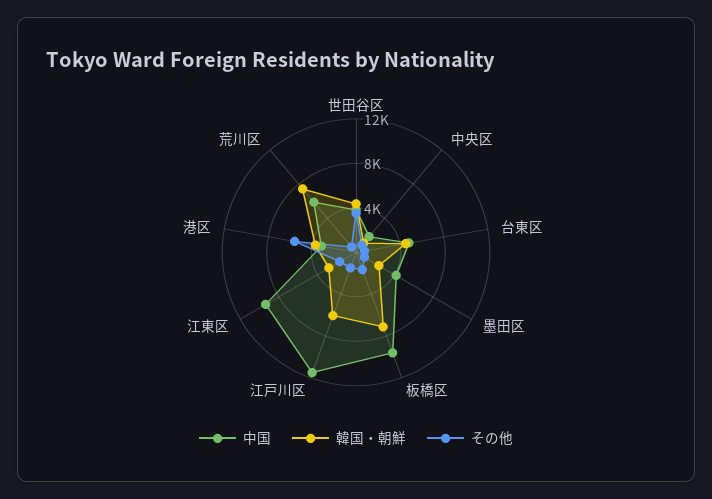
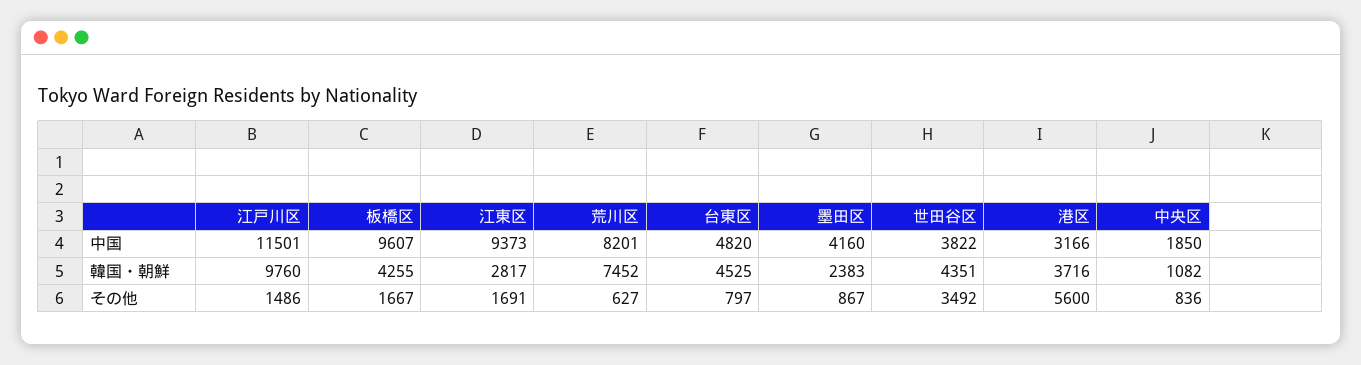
  {
    "中国": {
      "世田谷区": 3822,
      "中央区": 1850,
      "台東区": 4820,
      "墨田区": 4160,
      "板橋区": 9607,
      "江戸川区": 11501,
      "江東区": 9373,
      "港区": 3166,
-     "荒川区": 6000
+     "荒川区": 8201
    },
    "韓国・朝鮮": {
      "世田谷区": 4351,
      "中央区": 1082,
      "台東区": 4525,
      "墨田区": 2383,
-     "板橋区": 7000,
+     "板橋区": 4255,
-     "江戸川区": 6000,
+     "江戸川区": 9760,
      "江東区": 2817,
      "港区": 3716,
      "荒川区": 7452
    },
    "その他": {
      "世田谷区": 3492,
      "中央区": 836,
      "台東区": 797,
      "墨田区": 867,
      "板橋区": 1667,
      "江戸川区": 1486,
      "江東区": 1691,
      "港区": 5600,
      "荒川区": 627
    }
  }

